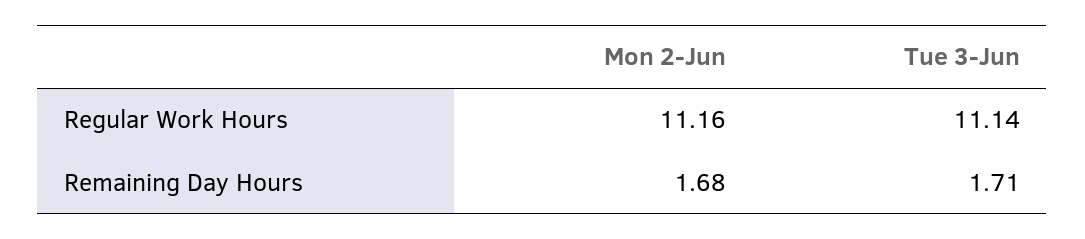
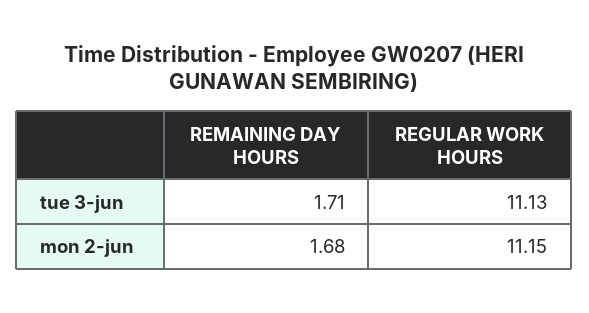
  {
    "Mon 2-Jun": {
-     "Regular Work Hours": 11.16,
+     "Regular Work Hours": 11.15,
      "Remaining Day Hours": 1.68
    },
    "Tue 3-Jun": {
-     "Regular Work Hours": 11.14,
+     "Regular Work Hours": 11.13,
      "Remaining Day Hours": 1.71
    }
  }

